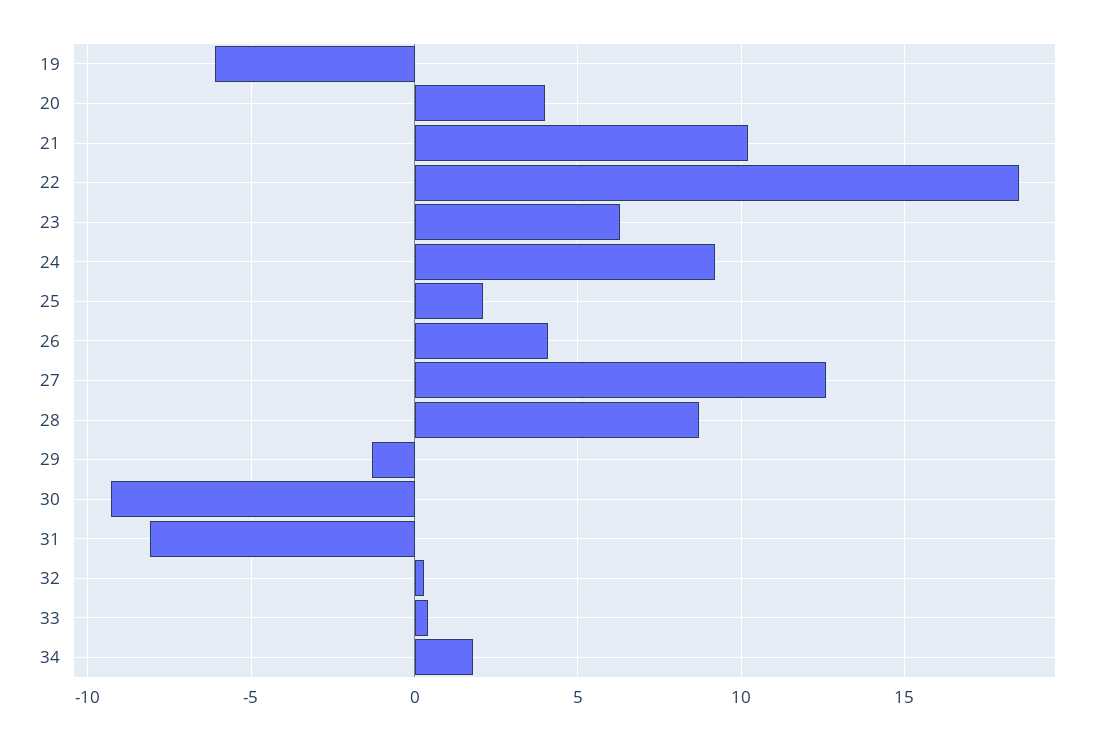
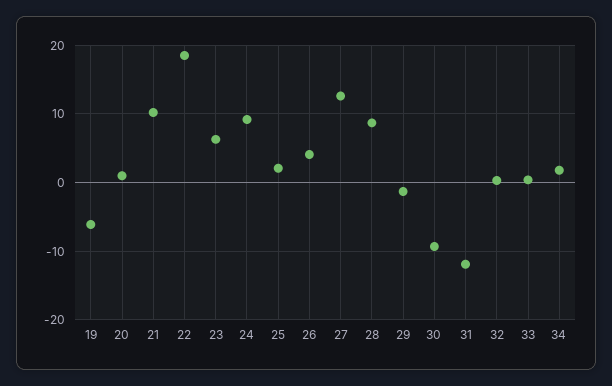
  {
    "19": -6,
-   "20": 4,
+   "20": 1,
    "21": 10,
    "22": 18.5,
    "23": 6.5,
    "24": 9,
    "25": 2,
    "26": 4,
    "27": 12.5,
    "28": 8.5,
    "29": -1.5,
    "30": -9.5,
-   "31": -8,
+   "31": -12,
    "32": 0.5,
    "33": 0.5,
    "34": 2
  }

